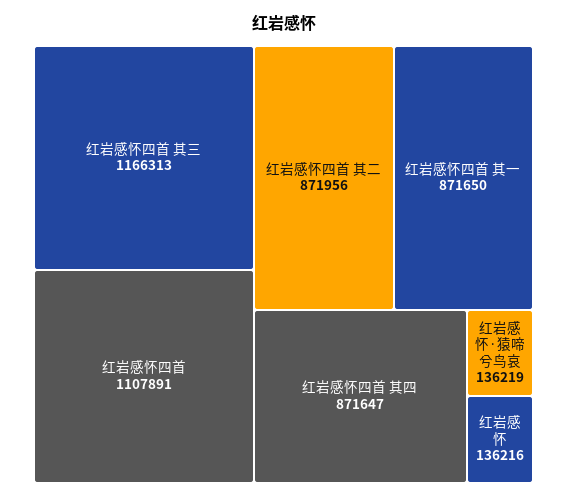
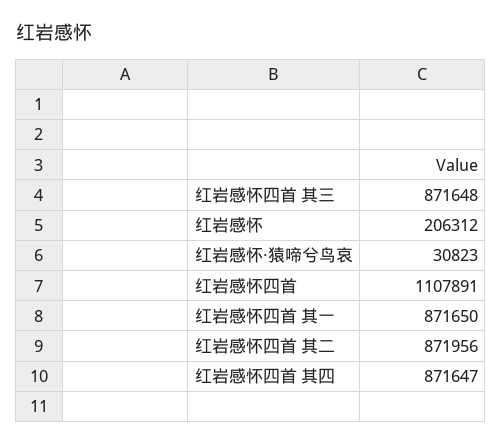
  {
-   "红岩感怀四首 其三": 1166313,
+   "红岩感怀四首 其三": 871648,
    "红岩感怀四首": 1107891,
    "红岩感怀四首 其二": 871956,
    "红岩感怀四首 其一": 871650,
    "红岩感怀四首 其四": 871647,
-   "红岩感怀·猿啼兮鸟哀": 136219,
+   "红岩感怀·猿啼兮鸟哀": 30823,
-   "红岩感怀": 136216
+   "红岩感怀": 206312
  }

